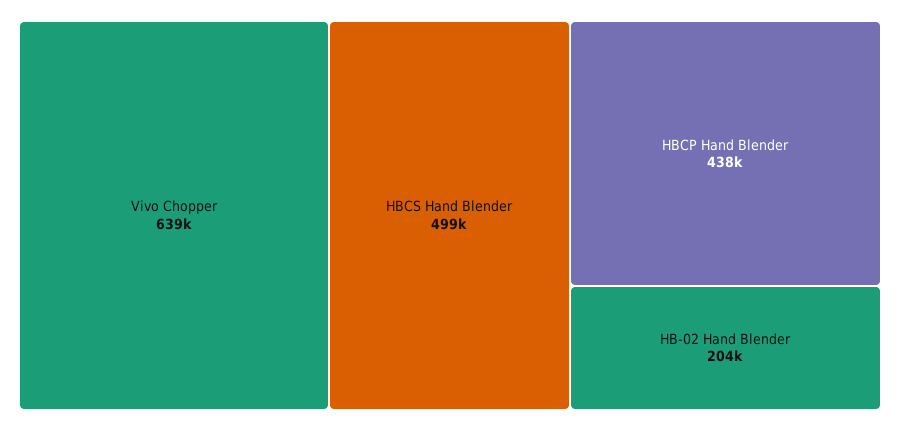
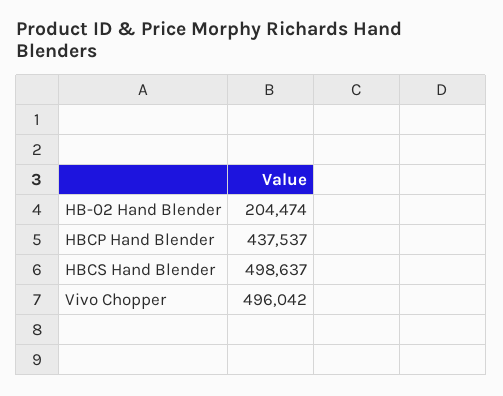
  {
-   "Vivo Chopper": 639000,
+   "Vivo Chopper": 496042,
    "HBCS Hand Blender": 498637,
    "HBCP Hand Blender": 437537,
    "HB-02 Hand Blender": 204474
  }

